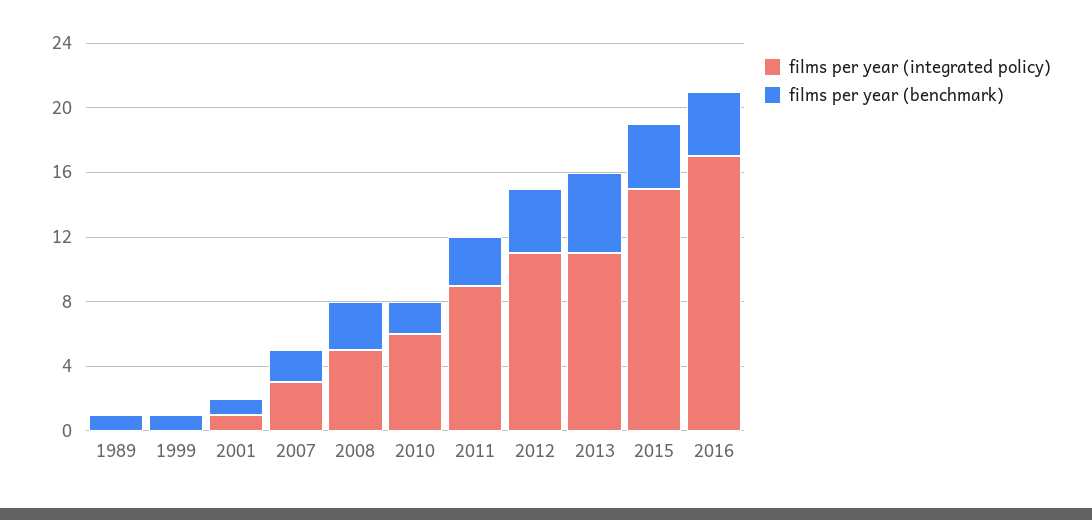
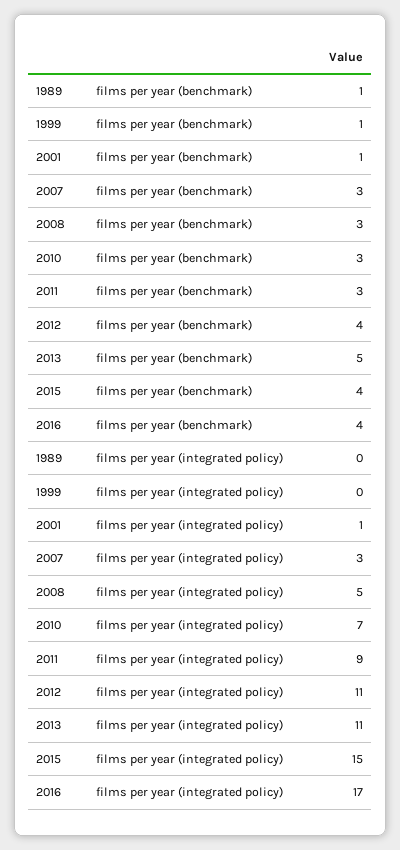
  {
    "films per year (integrated policy)": {
      "1989": 0,
      "1999": 0,
      "2001": 1,
      "2007": 3,
      "2008": 5,
-     "2010": 6,
+     "2010": 7,
      "2011": 9,
      "2012": 11,
      "2013": 11,
      "2015": 15,
      "2016": 17
    },
    "films per year (benchmark)": {
      "1989": 1,
      "1999": 1,
      "2001": 1,
-     "2007": 2,
+     "2007": 3,
      "2008": 3,
-     "2010": 2,
+     "2010": 3,
      "2011": 3,
      "2012": 4,
      "2013": 5,
      "2015": 4,
      "2016": 4
    }
  }

